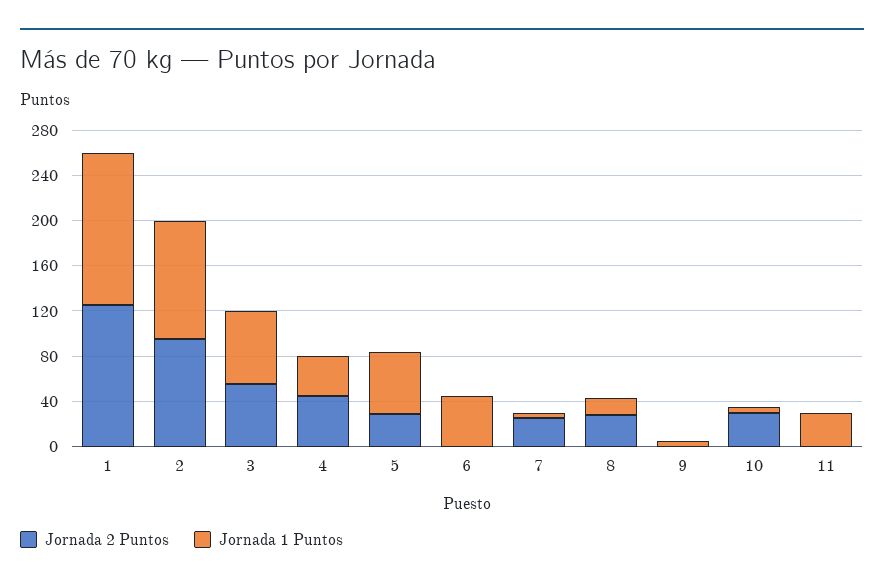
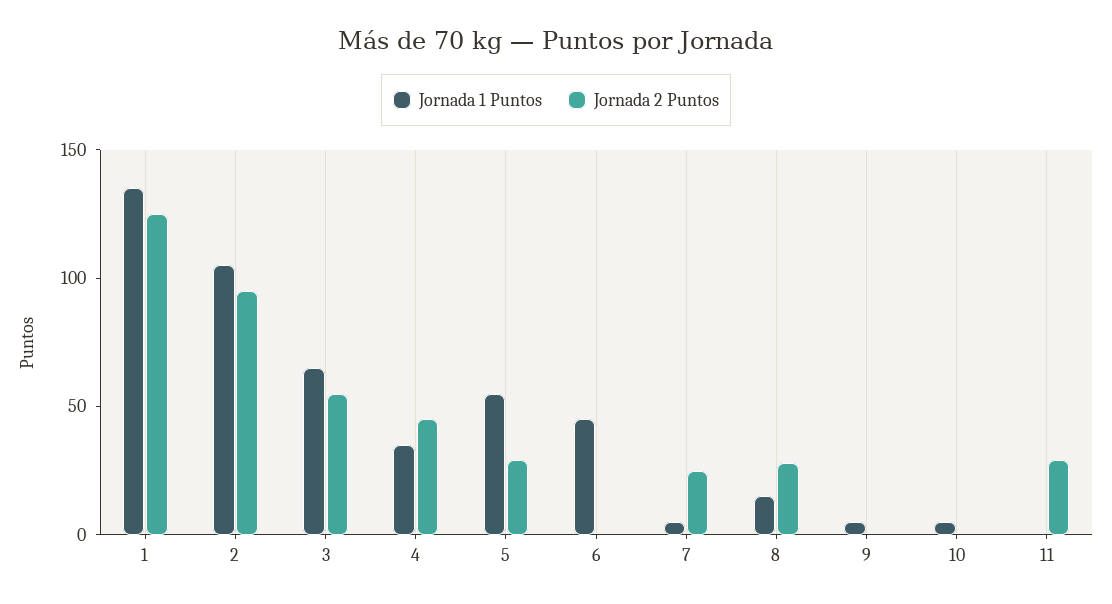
  {
    "Jornada 2 Puntos": {
      "1": 130,
      "2": 100,
      "3": 60,
      "4": 50,
      "5": 30,
      "6": 0,
      "7": 30,
      "8": 30,
      "9": 0,
-     "10": 30,
+     "10": 0,
-     "11": 0
+     "11": 30
    },
    "Jornada 1 Puntos": {
      "1": 140,
      "2": 110,
      "3": 70,
      "4": 40,
      "5": 60,
      "6": 50,
      "7": 10,
      "8": 20,
      "9": 10,
      "10": 10,
-     "11": 30
+     "11": 0
    }
  }

